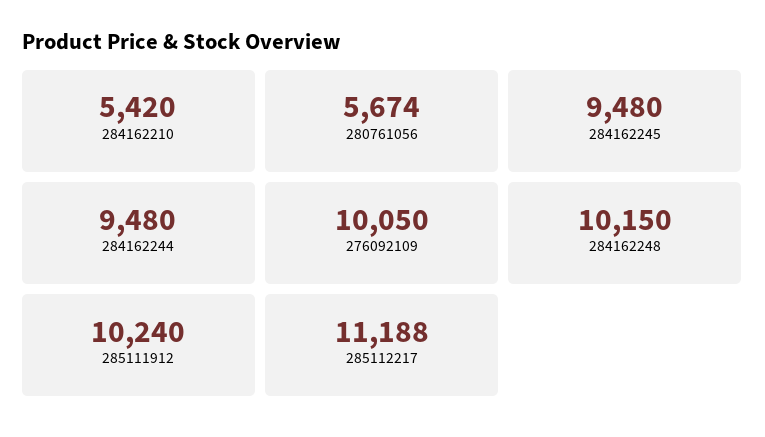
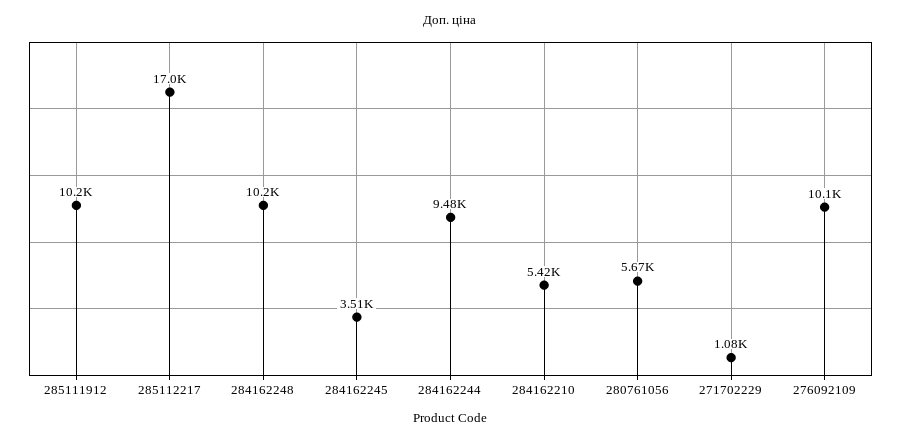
  {
    "284162210": 5420,
    "280761056": 5674,
-   "284162245": 9480,
+   "284162245": 3510,
    "284162244": 9480,
    "276092109": 10050,
    "284162248": 10150,
    "285111912": 10240,
-   "285112217": 11188
+   "285112217": 17000,
+   "271702229": 1080
  }

